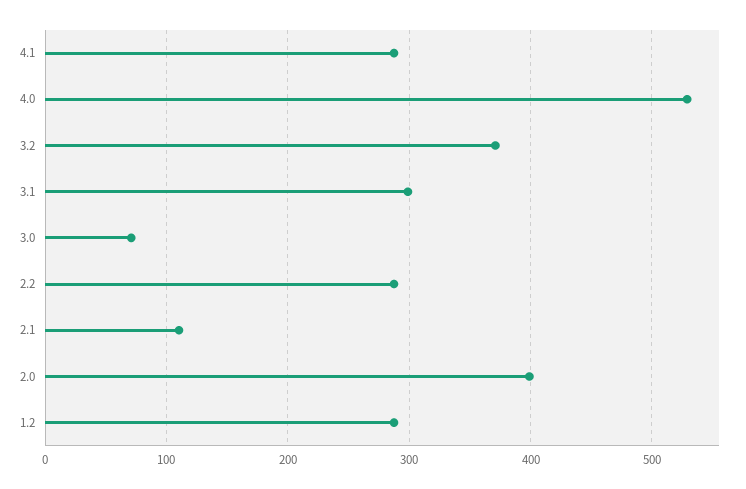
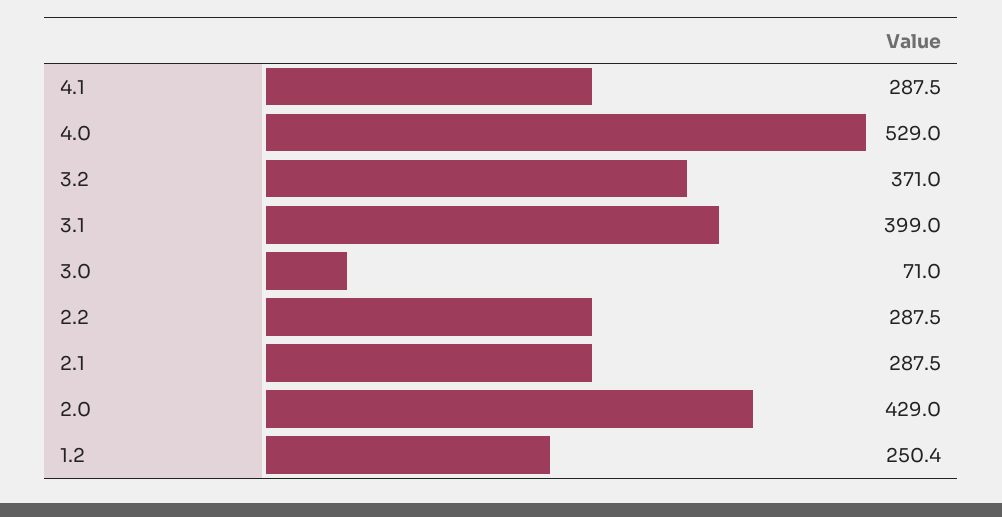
  {
    "4.1": 287.5,
    "4.0": 529,
    "3.2": 371,
-   "3.1": 300,
+   "3.1": 399,
    "3.0": 71,
    "2.2": 287.5,
-   "2.1": 110,
+   "2.1": 287.5,
-   "2.0": 400,
+   "2.0": 429,
-   "1.2": 290
+   "1.2": 250.4
  }

